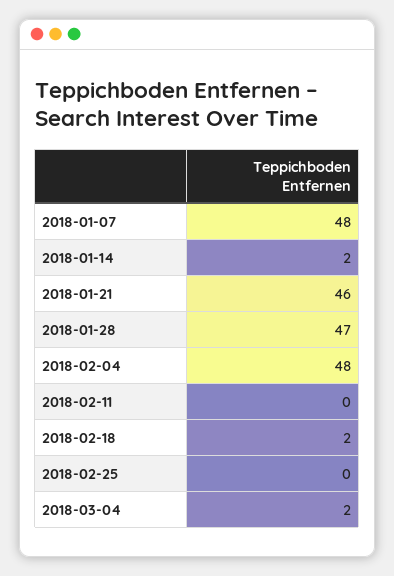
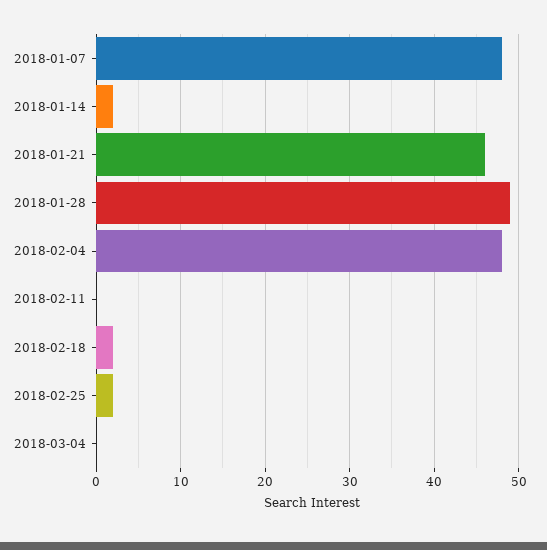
  {
    "2018-01-07": 48,
    "2018-01-14": 2,
    "2018-01-21": 46,
-   "2018-01-28": 47,
+   "2018-01-28": 49,
    "2018-02-04": 48,
    "2018-02-11": 0,
    "2018-02-18": 2,
-   "2018-02-25": 0,
+   "2018-02-25": 2,
-   "2018-03-04": 2
+   "2018-03-04": 0
  }

